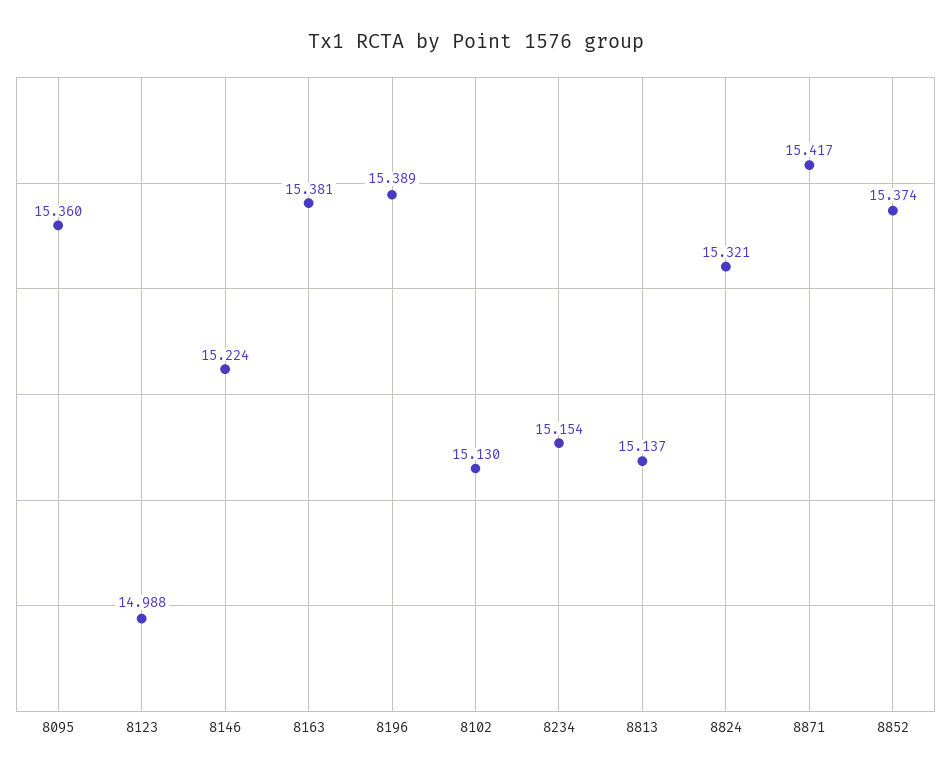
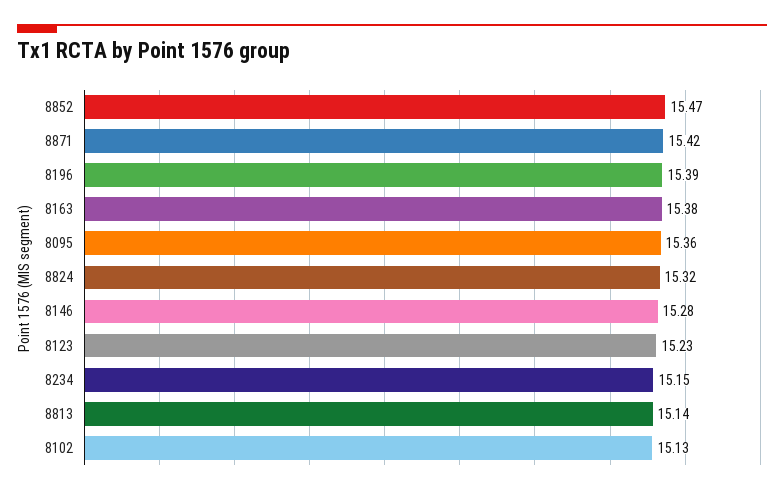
  {
    "8095": 15.36,
-   "8123": 14.988,
+   "8123": 15.23,
-   "8146": 15.224,
+   "8146": 15.28,
    "8163": 15.381,
    "8196": 15.389,
    "8102": 15.13,
    "8234": 15.154,
    "8813": 15.137,
    "8824": 15.321,
    "8871": 15.417,
-   "8852": 15.374
+   "8852": 15.47
  }

